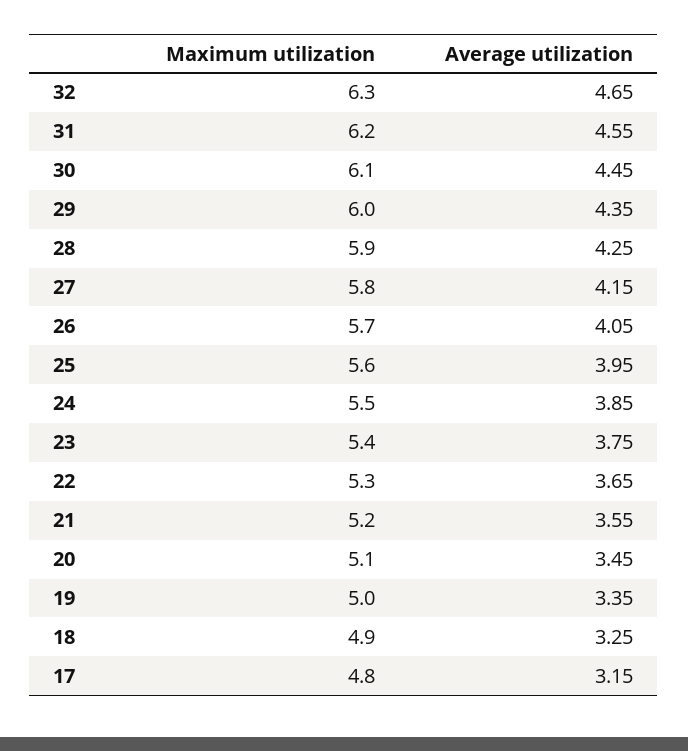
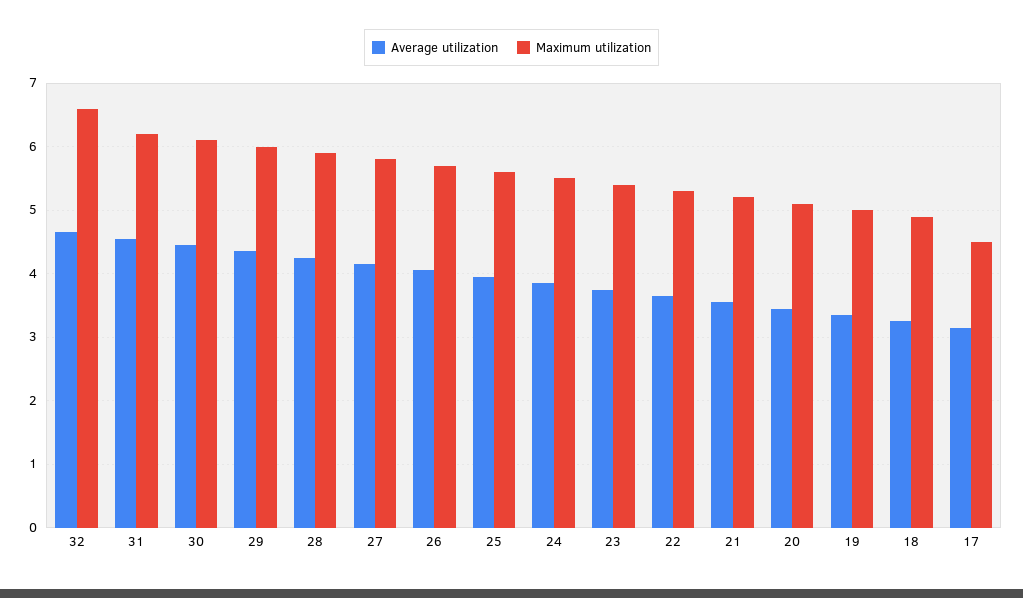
  {
    "Maximum utilization": {
-     "32": 6.3,
+     "32": 6.6,
      "31": 6.2,
      "30": 6.1,
      "29": 6,
      "28": 5.9,
      "27": 5.8,
      "26": 5.7,
      "25": 5.6,
      "24": 5.5,
      "23": 5.4,
      "22": 5.3,
      "21": 5.2,
      "20": 5.1,
      "19": 5,
      "18": 4.9,
-     "17": 4.8
+     "17": 4.5
    },
    "Average utilization": {
      "32": 4.65,
      "31": 4.55,
      "30": 4.45,
      "29": 4.35,
      "28": 4.25,
      "27": 4.15,
      "26": 4.05,
      "25": 3.95,
      "24": 3.85,
      "23": 3.75,
      "22": 3.65,
      "21": 3.55,
      "20": 3.45,
      "19": 3.35,
      "18": 3.25,
      "17": 3.15
    }
  }

